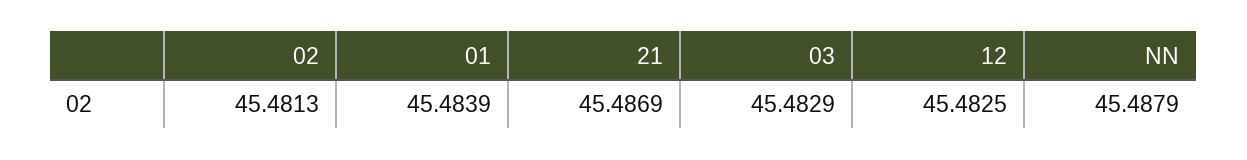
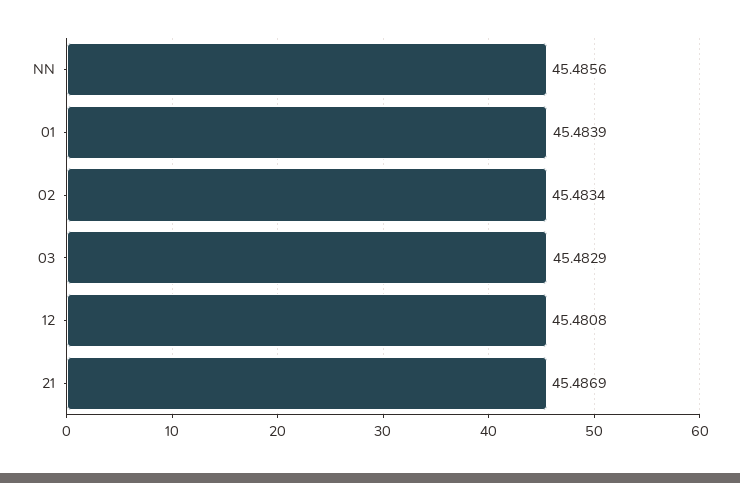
  {
-   "02": 45.4813,
+   "02": 45.4834,
    "01": 45.4839,
    "21": 45.4869,
    "03": 45.4829,
-   "12": 45.4825,
+   "12": 45.4808,
-   "NN": 45.4879
+   "NN": 45.4856
  }

